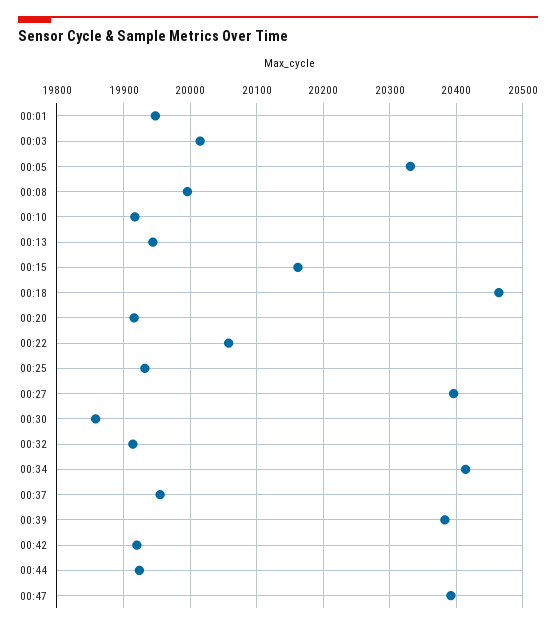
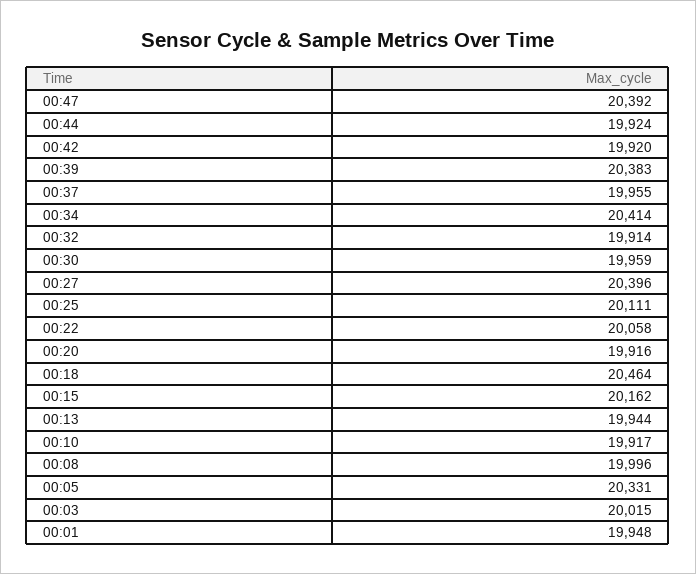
  {
    "00:01": 19948,
    "00:03": 20015,
    "00:05": 20331,
    "00:08": 19996,
    "00:10": 19917,
    "00:13": 19944,
    "00:15": 20162,
    "00:18": 20464,
    "00:20": 19916,
    "00:22": 20058,
-   "00:25": 19930,
+   "00:25": 20111,
    "00:27": 20396,
-   "00:30": 19860,
+   "00:30": 19959,
    "00:32": 19914,
    "00:34": 20414,
    "00:37": 19955,
    "00:39": 20383,
    "00:42": 19920,
    "00:44": 19924,
    "00:47": 20392
  }

